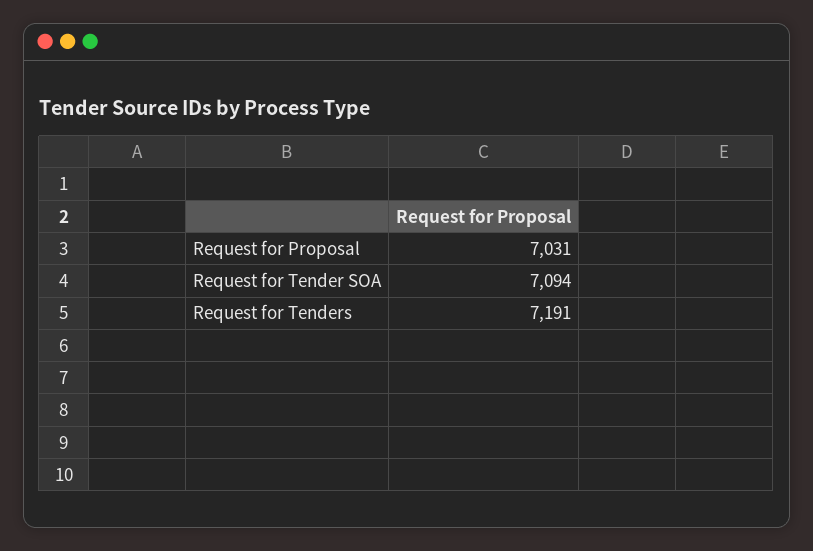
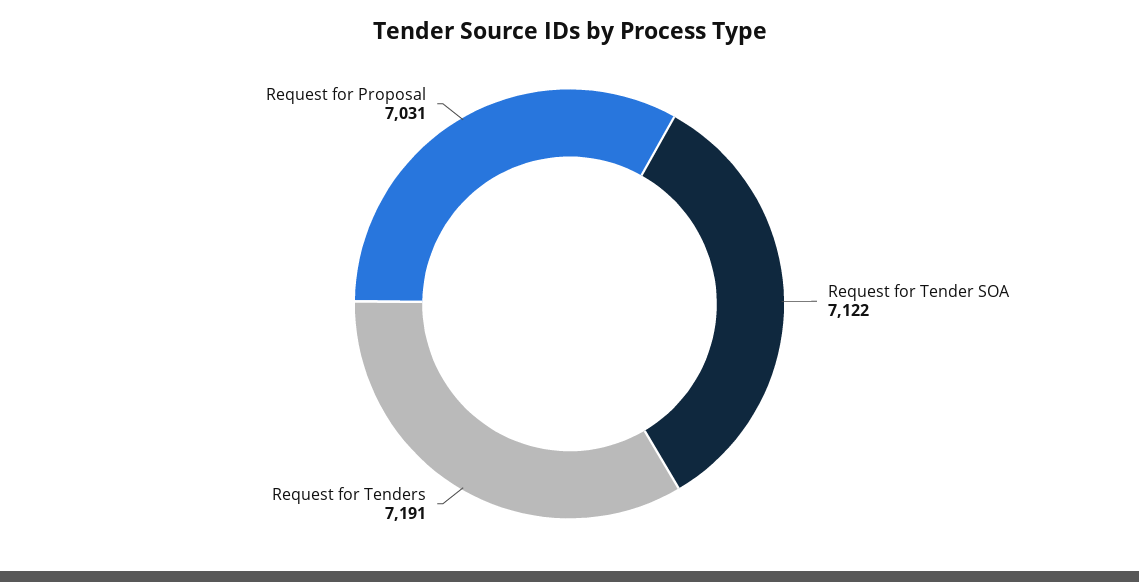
  {
    "Request for Proposal": 7031,
-   "Request for Tender SOA": 7094,
+   "Request for Tender SOA": 7122,
    "Request for Tenders": 7191
  }

